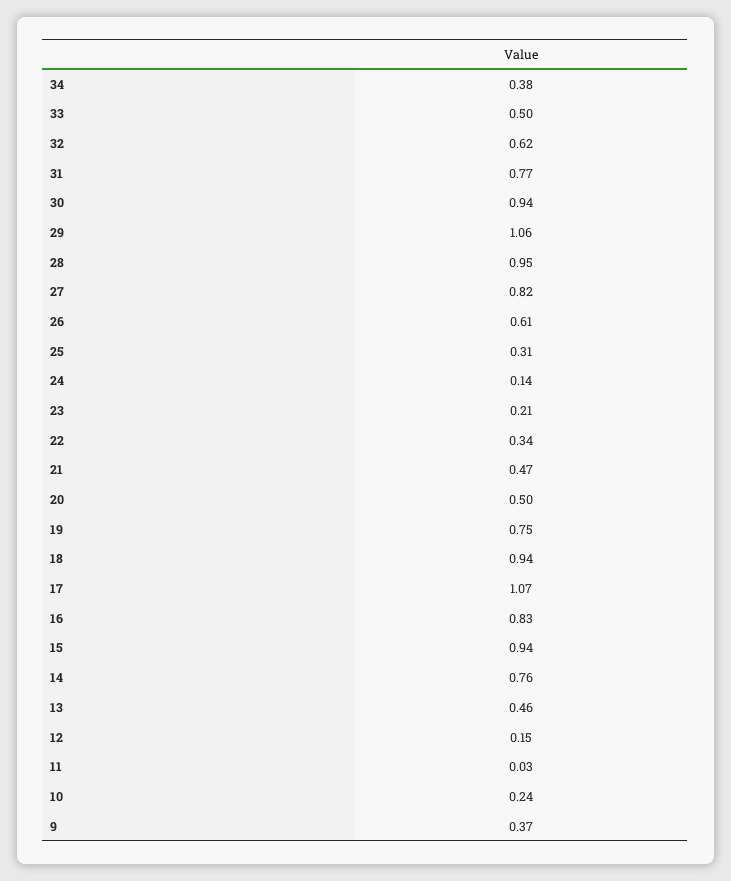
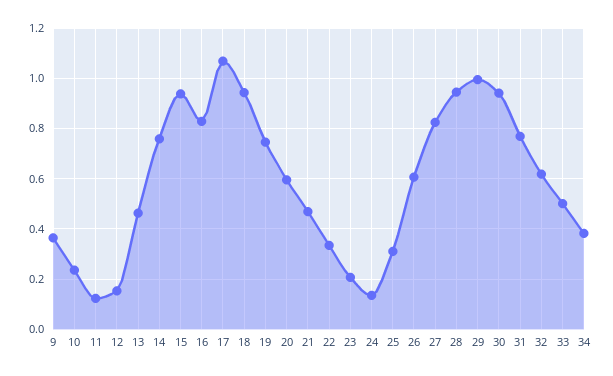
  {
    "34": 0.38,
    "33": 0.5,
    "32": 0.62,
    "31": 0.77,
    "30": 0.94,
-   "29": 1.06,
+   "29": 1,
    "28": 0.95,
    "27": 0.82,
    "26": 0.61,
    "25": 0.31,
    "24": 0.14,
    "23": 0.21,
    "22": 0.34,
    "21": 0.47,
-   "20": 0.5,
+   "20": 0.6,
    "19": 0.75,
    "18": 0.94,
    "17": 1.07,
    "16": 0.83,
    "15": 0.94,
    "14": 0.76,
    "13": 0.46,
    "12": 0.15,
-   "11": 0.03,
+   "11": 0.125,
    "10": 0.24,
    "9": 0.37
  }

